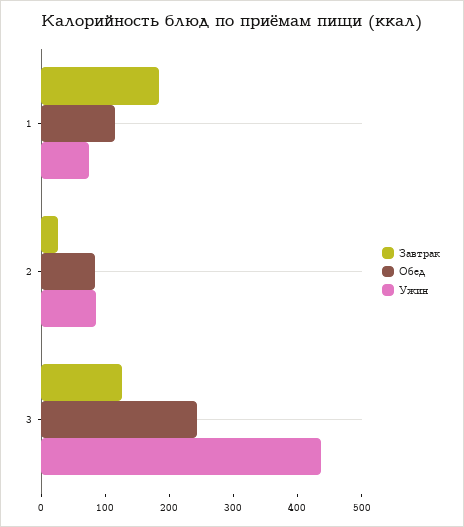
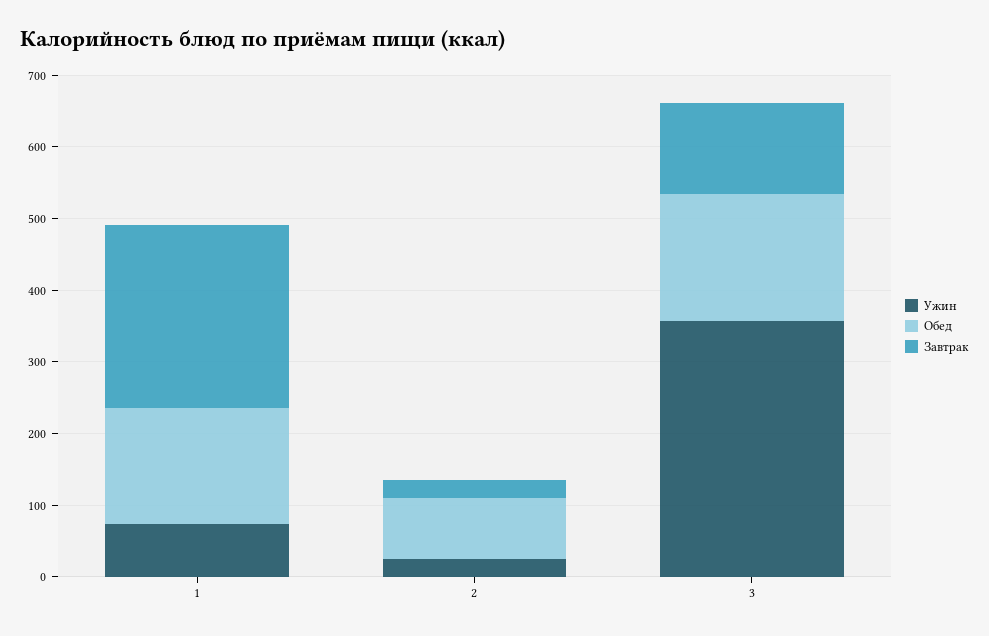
  {
    "Завтрак": {
-     "1": 180,
+     "1": 260,
      "2": 20,
      "3": 120
    },
    "Обед": {
-     "1": 120,
+     "1": 160,
      "2": 80,
-     "3": 240
+     "3": 180
    },
    "Ужин": {
      "1": 80,
-     "2": 80,
+     "2": 20,
-     "3": 440
+     "3": 360
    }
  }

